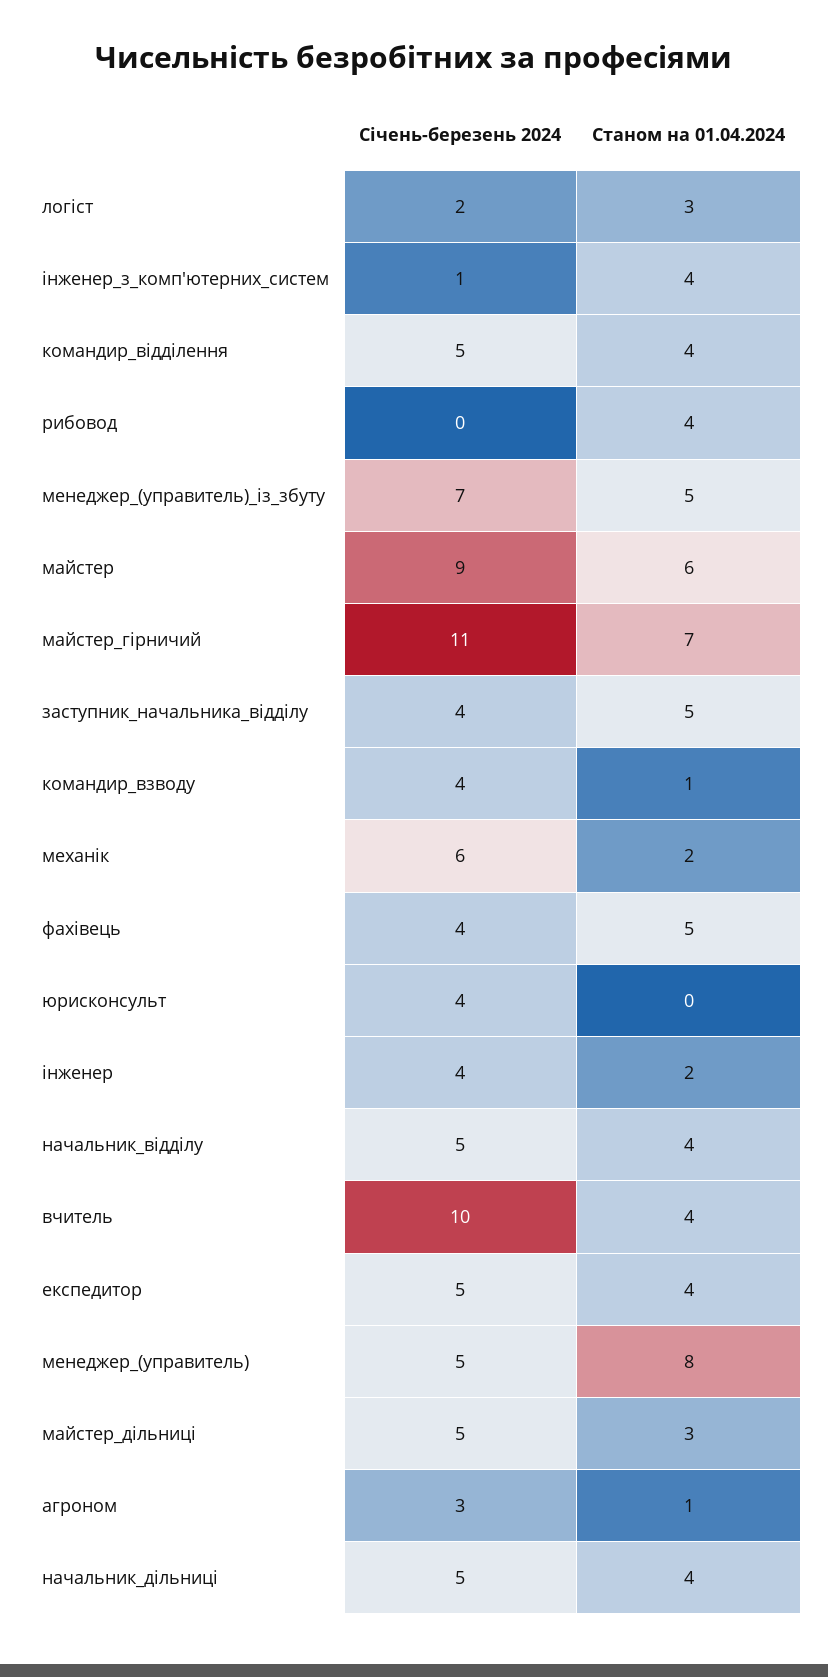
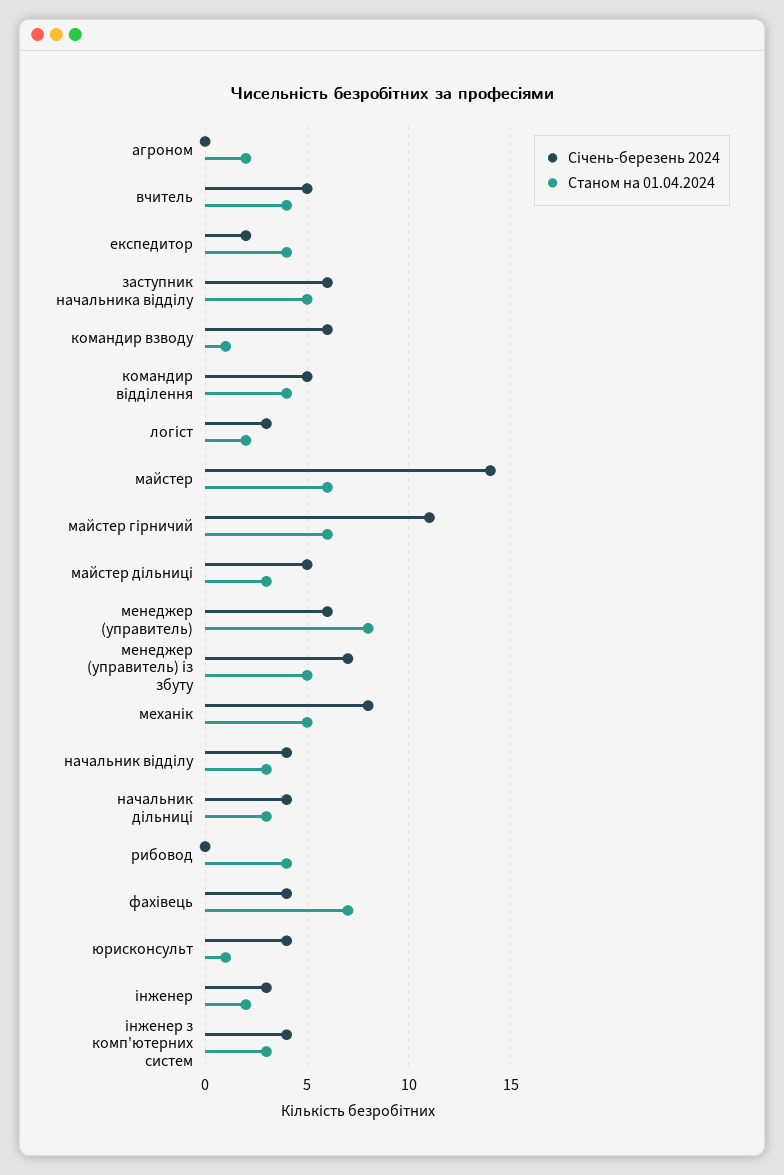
  {
    "Січень-березень 2024": {
-     "логіст": 2,
+     "логіст": 3,
-     "інженер_з_комп'ютерних_систем": 1,
+     "інженер_з_комп'ютерних_систем": 4,
      "командир_відділення": 5,
      "рибовод": 0,
      "менеджер_(управитель)_із_збуту": 7,
-     "майстер": 9,
+     "майстер": 14,
      "майстер_гірничий": 11,
-     "заступник_начальника_відділу": 4,
+     "заступник_начальника_відділу": 6,
-     "командир_взводу": 4,
+     "командир_взводу": 6,
-     "механік": 6,
+     "механік": 8,
      "фахівець": 4,
      "юрисконсульт": 4,
-     "інженер": 4,
+     "інженер": 3,
-     "начальник_відділу": 5,
+     "начальник_відділу": 4,
-     "вчитель": 10,
+     "вчитель": 5,
-     "експедитор": 5,
+     "експедитор": 2,
-     "менеджер_(управитель)": 5,
+     "менеджер_(управитель)": 6,
      "майстер_дільниці": 5,
-     "агроном": 3,
+     "агроном": 0,
-     "начальник_дільниці": 5
+     "начальник_дільниці": 4
    },
    "Станом на 01.04.2024": {
-     "логіст": 3,
+     "логіст": 2,
-     "інженер_з_комп'ютерних_систем": 4,
+     "інженер_з_комп'ютерних_систем": 3,
      "командир_відділення": 4,
      "рибовод": 4,
      "менеджер_(управитель)_із_збуту": 5,
      "майстер": 6,
-     "майстер_гірничий": 7,
+     "майстер_гірничий": 6,
      "заступник_начальника_відділу": 5,
      "командир_взводу": 1,
-     "механік": 2,
+     "механік": 5,
-     "фахівець": 5,
+     "фахівець": 7,
-     "юрисконсульт": 0,
+     "юрисконсульт": 1,
      "інженер": 2,
-     "начальник_відділу": 4,
+     "начальник_відділу": 3,
      "вчитель": 4,
      "експедитор": 4,
      "менеджер_(управитель)": 8,
      "майстер_дільниці": 3,
-     "агроном": 1,
+     "агроном": 2,
-     "начальник_дільниці": 4
+     "начальник_дільниці": 3
    }
  }

